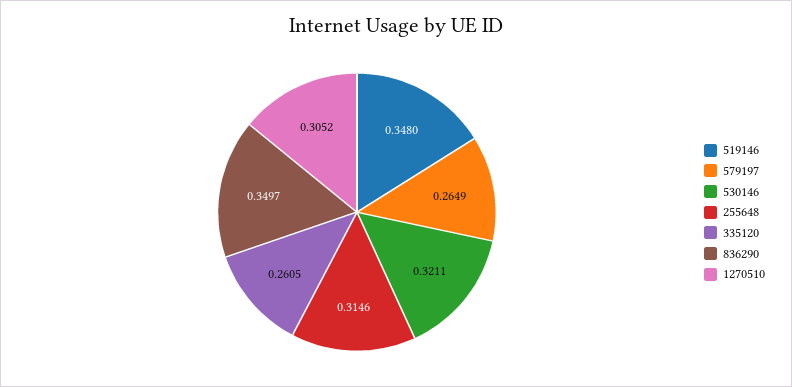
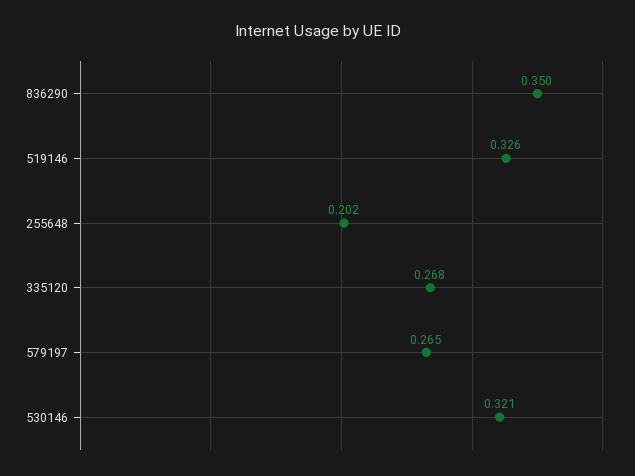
  {
-   "519146": 0.348,
+   "519146": 0.326,
    "579197": 0.2649,
    "530146": 0.3211,
-   "255648": 0.3146,
+   "255648": 0.202,
-   "335120": 0.2605,
+   "335120": 0.268,
-   "836290": 0.3497,
+   "836290": 0.3497
-   "1270510": 0.3052
  }

